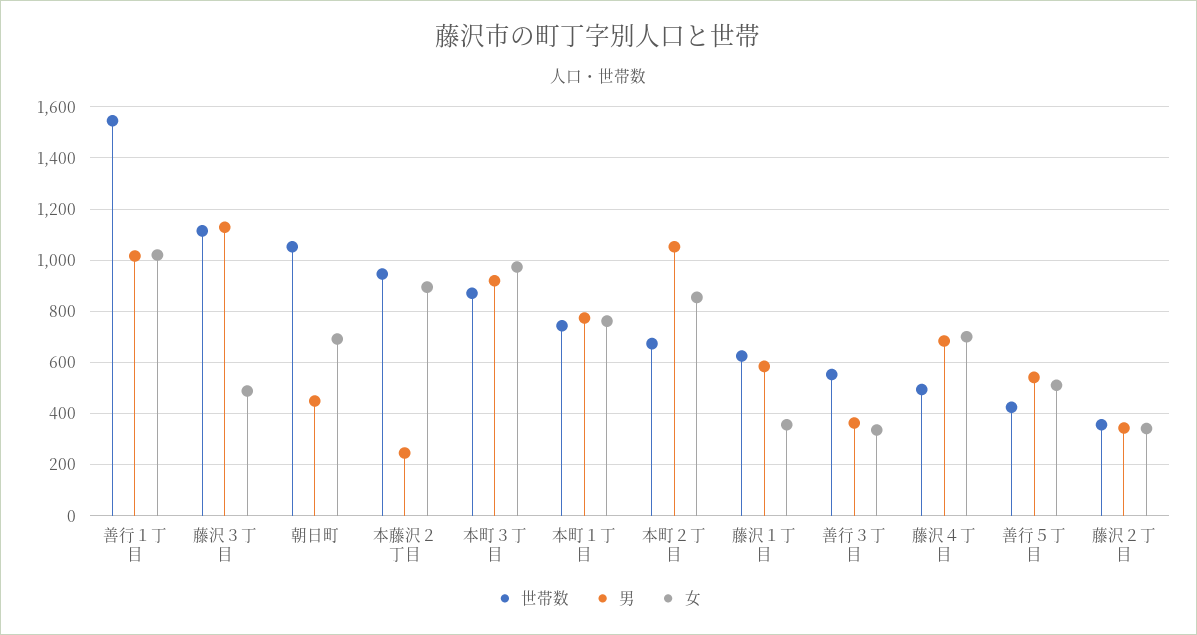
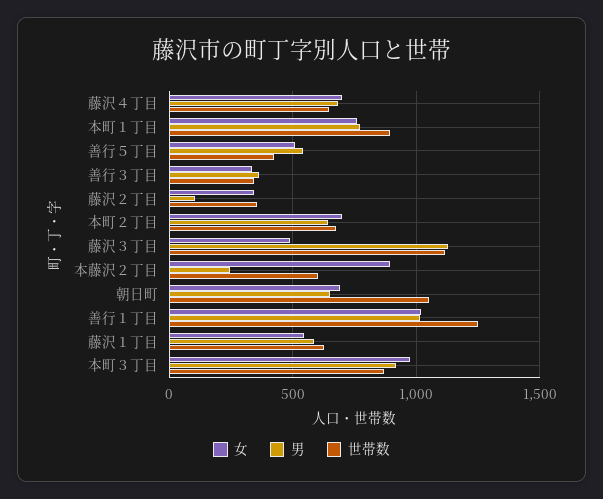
  {
    "世帯数": {
-     "善行１丁目": 1550,
+     "善行１丁目": 1250,
      "藤沢３丁目": 1125,
      "朝日町": 1050,
-     "本藤沢２丁目": 950,
+     "本藤沢２丁目": 600,
      "本町３丁目": 875,
-     "本町１丁目": 750,
+     "本町１丁目": 900,
      "本町２丁目": 675,
      "藤沢１丁目": 625,
-     "善行３丁目": 550,
+     "善行３丁目": 350,
-     "藤沢４丁目": 500,
+     "藤沢４丁目": 650,
      "善行５丁目": 425,
      "藤沢２丁目": 350
    },
    "男": {
      "善行１丁目": 1025,
      "藤沢３丁目": 1125,
-     "朝日町": 450,
+     "朝日町": 650,
      "本藤沢２丁目": 250,
      "本町３丁目": 925,
      "本町１丁目": 775,
-     "本町２丁目": 1050,
+     "本町２丁目": 650,
      "藤沢１丁目": 575,
      "善行３丁目": 375,
      "藤沢４丁目": 675,
      "善行５丁目": 550,
-     "藤沢２丁目": 350
+     "藤沢２丁目": 100
    },
    "女": {
      "善行１丁目": 1025,
      "藤沢３丁目": 500,
      "朝日町": 700,
      "本藤沢２丁目": 900,
      "本町３丁目": 975,
      "本町１丁目": 750,
-     "本町２丁目": 850,
+     "本町２丁目": 700,
-     "藤沢１丁目": 350,
+     "藤沢１丁目": 550,
      "善行３丁目": 325,
      "藤沢４丁目": 700,
      "善行５丁目": 500,
      "藤沢２丁目": 350
    }
  }

